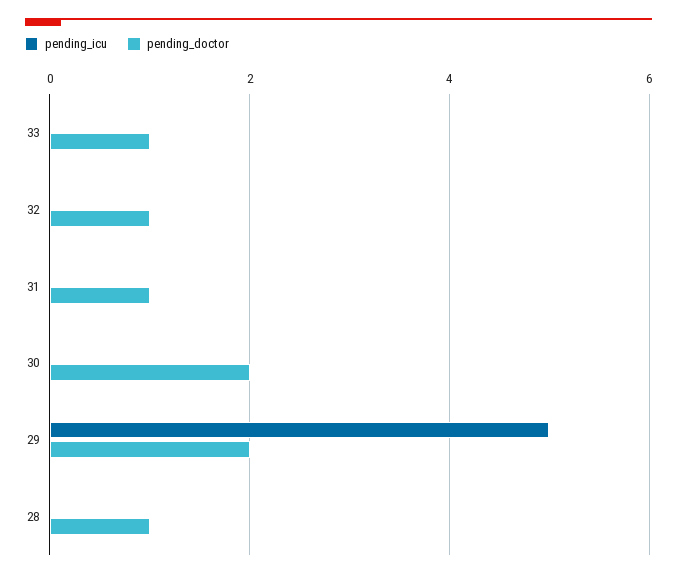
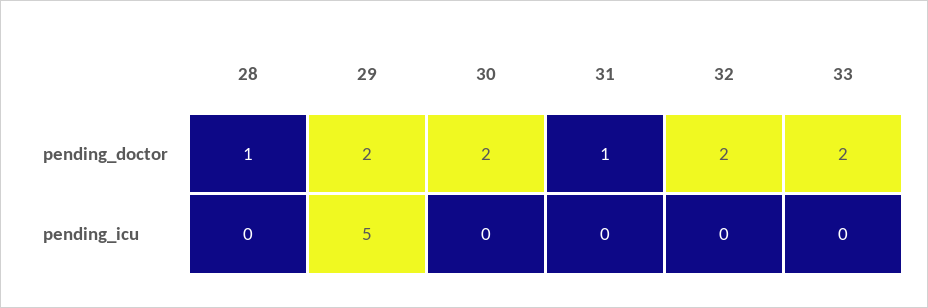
  {
    "pending_icu": {
      "33": 0,
      "32": 0,
      "31": 0,
      "30": 0,
      "29": 5,
      "28": 0
    },
    "pending_doctor": {
-     "33": 1,
+     "33": 2,
-     "32": 1,
+     "32": 2,
      "31": 1,
      "30": 2,
      "29": 2,
      "28": 1
    }
  }

